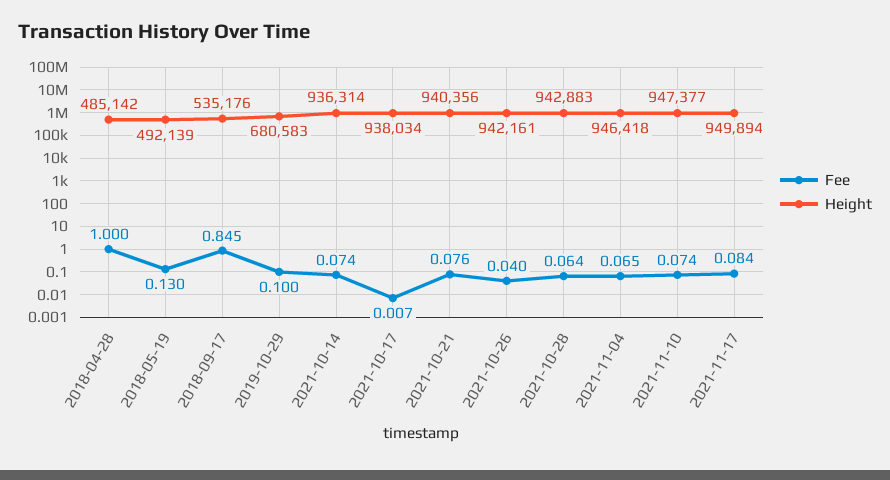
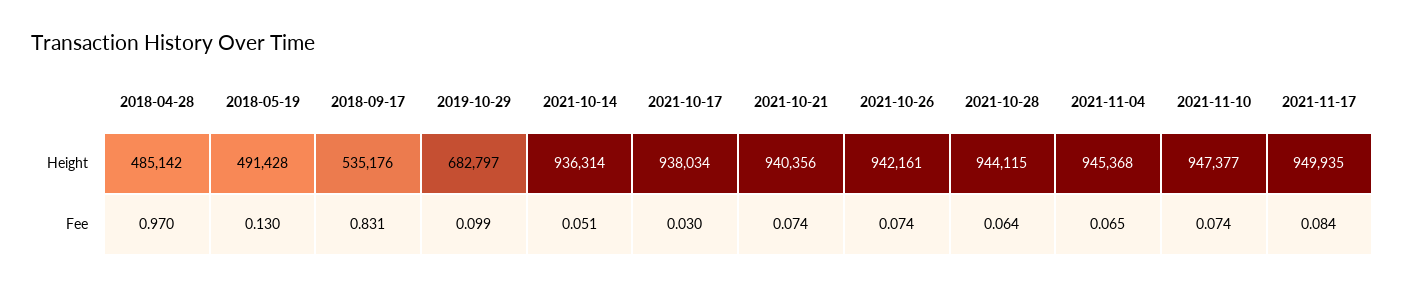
  {
    "Fee": {
-     "2018-04-28": 1,
+     "2018-04-28": 0.97,
      "2018-05-19": 0.13,
-     "2018-09-17": 0.845,
+     "2018-09-17": 0.831,
-     "2019-10-29": 0.1,
+     "2019-10-29": 0.099,
-     "2021-10-14": 0.074,
+     "2021-10-14": 0.051,
-     "2021-10-17": 0.007,
+     "2021-10-17": 0.03,
-     "2021-10-21": 0.076,
+     "2021-10-21": 0.074,
-     "2021-10-26": 0.04,
+     "2021-10-26": 0.074,
      "2021-10-28": 0.064,
      "2021-11-04": 0.065,
      "2021-11-10": 0.074,
      "2021-11-17": 0.084
    },
    "Height": {
      "2018-04-28": 485142,
-     "2018-05-19": 492139,
+     "2018-05-19": 491428,
      "2018-09-17": 535176,
-     "2019-10-29": 680583,
+     "2019-10-29": 682797,
      "2021-10-14": 936314,
      "2021-10-17": 938034,
      "2021-10-21": 940356,
      "2021-10-26": 942161,
-     "2021-10-28": 942883,
+     "2021-10-28": 944115,
-     "2021-11-04": 946418,
+     "2021-11-04": 945368,
      "2021-11-10": 947377,
-     "2021-11-17": 949894
+     "2021-11-17": 949935
    }
  }

